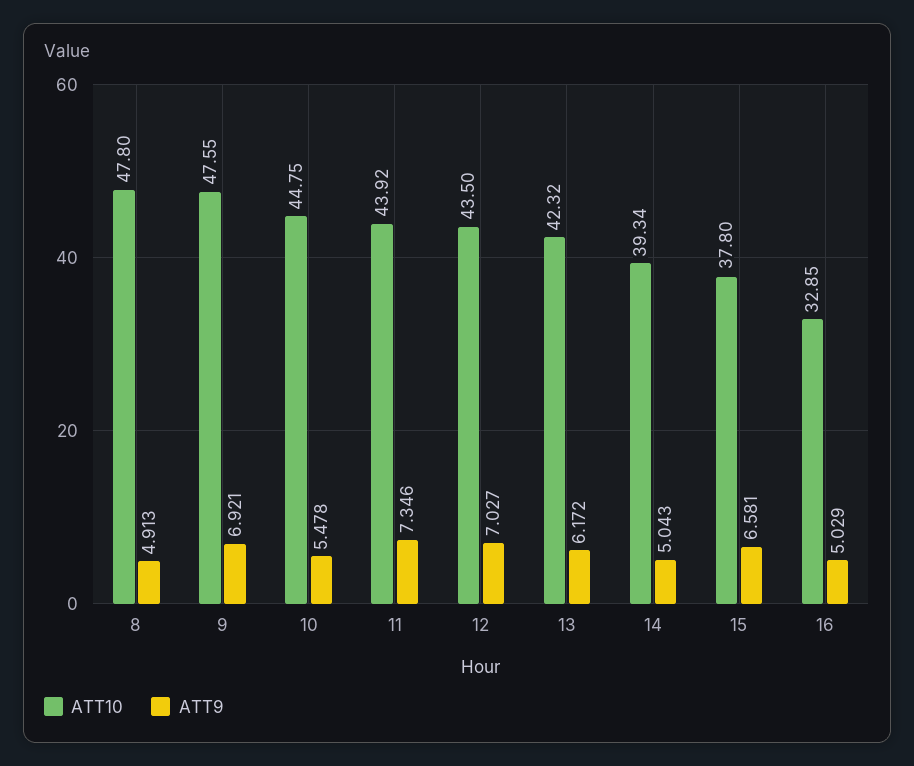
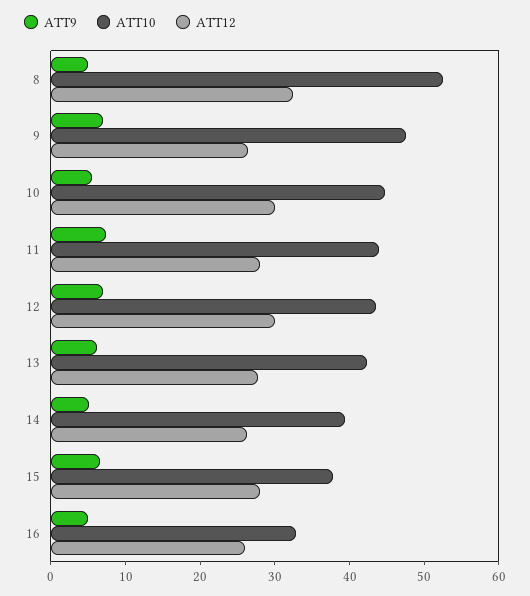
  {
    "ATT10": {
-     "8": 47.8,
+     "8": 52,
      "9": 47.55,
      "10": 44.75,
      "11": 43.92,
      "12": 43.5,
      "13": 42.32,
      "14": 39.34,
      "15": 37.8,
      "16": 32.85
    },
    "ATT9": {
      "8": 4.913,
      "9": 6.921,
      "10": 5.478,
      "11": 7.346,
      "12": 7.027,
      "13": 6.172,
      "14": 5.043,
      "15": 6.581,
      "16": 5.029
-   }
+   },
+   "ATT12": {
+     "8": 32,
+     "9": 26,
+     "10": 30,
+     "11": 28,
+     "12": 30,
+     "13": 28,
+     "14": 26,
+     "15": 28,
+     "16": 26
+   }
  }

